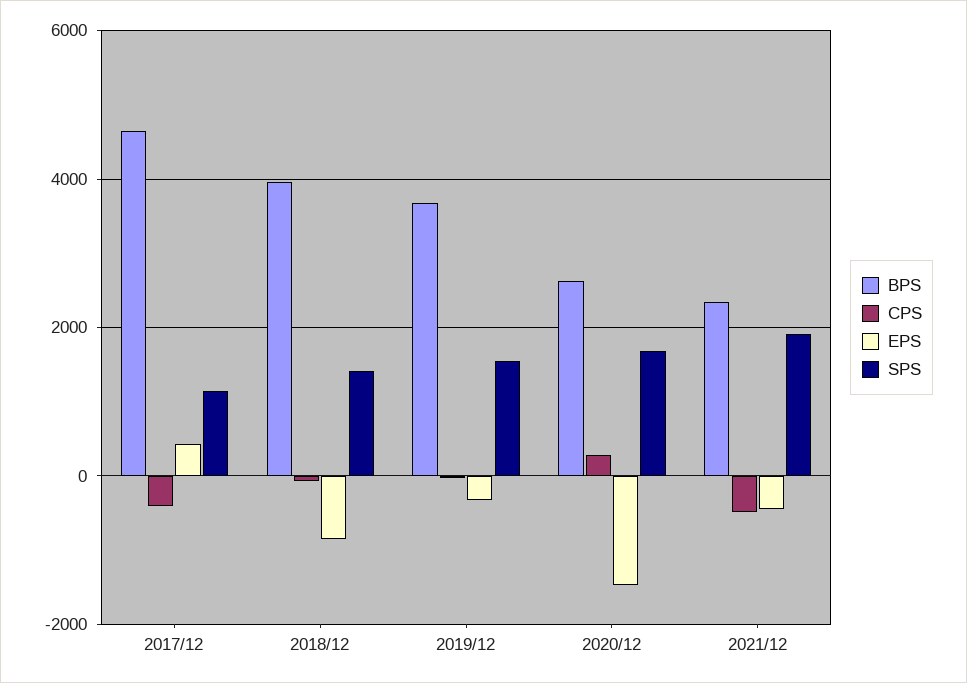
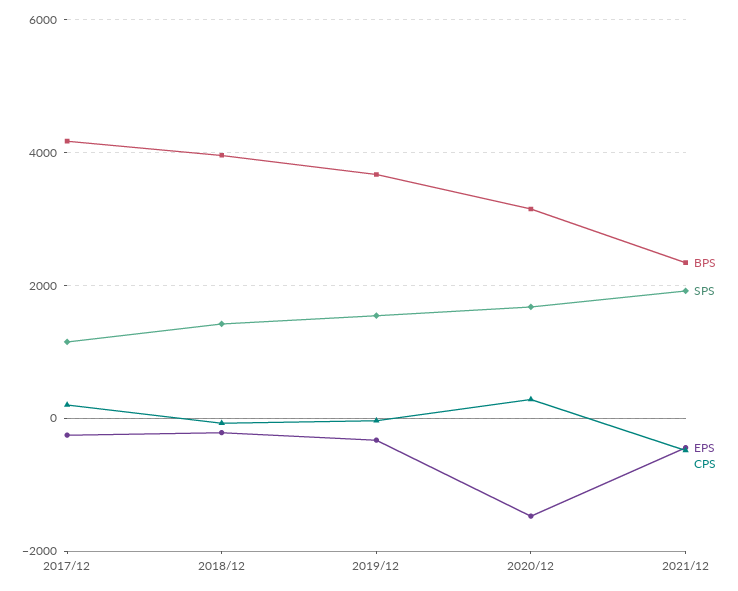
  {
    "BPS": {
-     "2017/12": 4600,
+     "2017/12": 4200,
      "2018/12": 4000,
      "2019/12": 3600,
-     "2020/12": 2600,
+     "2020/12": 3200,
      "2021/12": 2400
    },
    "CPS": {
-     "2017/12": -400,
+     "2017/12": 200,
      "2018/12": 0,
      "2019/12": 0,
      "2020/12": 200,
      "2021/12": -400
    },
    "EPS": {
-     "2017/12": 400,
+     "2017/12": -200,
-     "2018/12": -800,
+     "2018/12": -200,
      "2019/12": -400,
      "2020/12": -1400,
      "2021/12": -400
    },
    "SPS": {
      "2017/12": 1200,
      "2018/12": 1400,
      "2019/12": 1600,
      "2020/12": 1600,
      "2021/12": 2000
    }
  }

